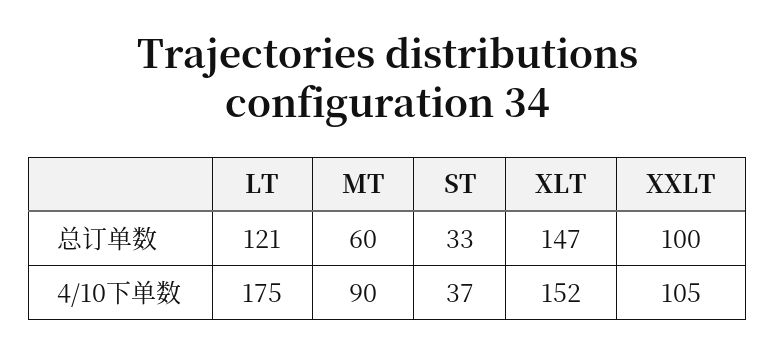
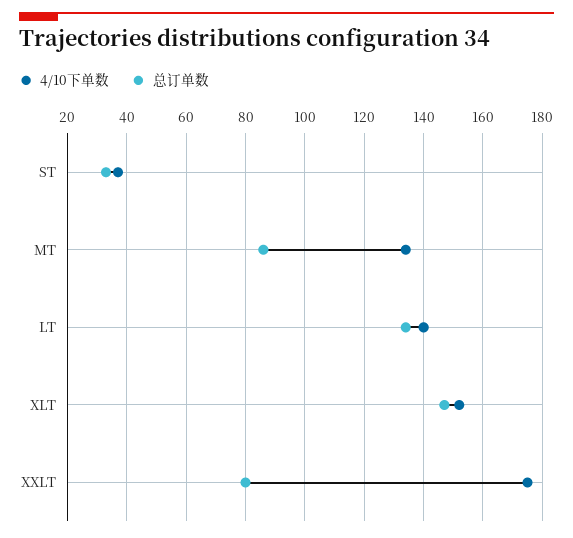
  {
    "总订单数": {
-     "LT": 121,
+     "LT": 135,
-     "MT": 60,
+     "MT": 85,
      "ST": 33,
      "XLT": 147,
-     "XXLT": 100
+     "XXLT": 80
    },
    "4/10下单数": {
-     "LT": 175,
+     "LT": 140,
-     "MT": 90,
+     "MT": 135,
      "ST": 37,
      "XLT": 152,
-     "XXLT": 105
+     "XXLT": 175
    }
  }

